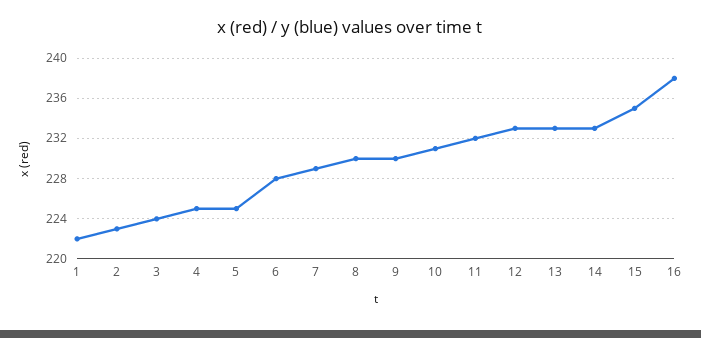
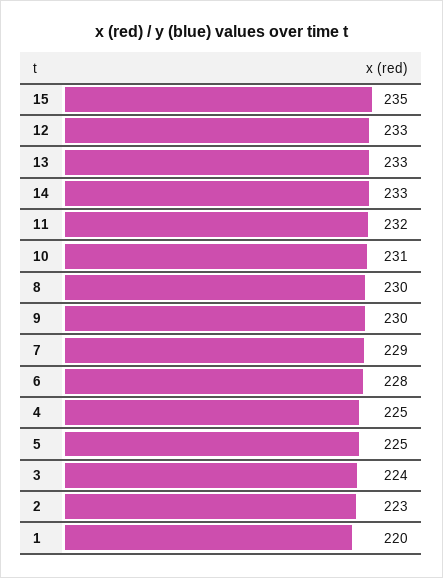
  {
-   "1": 222,
+   "1": 220,
    "2": 223,
    "3": 224,
    "4": 225,
    "5": 225,
    "6": 228,
    "7": 229,
    "8": 230,
    "9": 230,
    "10": 231,
    "11": 232,
    "12": 233,
    "13": 233,
    "14": 233,
-   "15": 235,
+   "15": 235
-   "16": 238
  }

